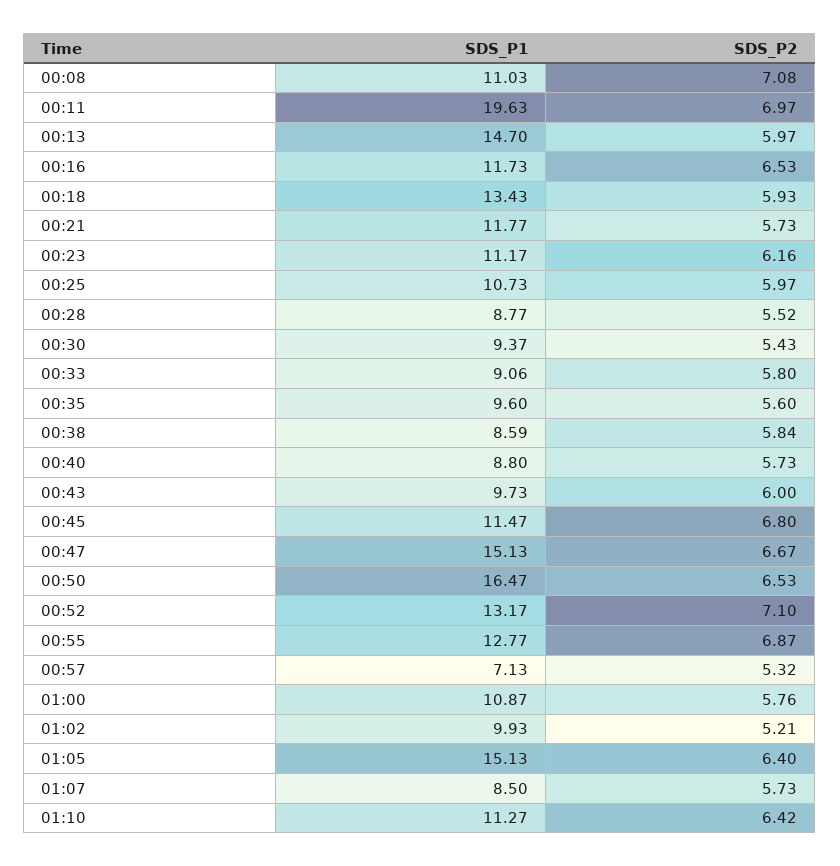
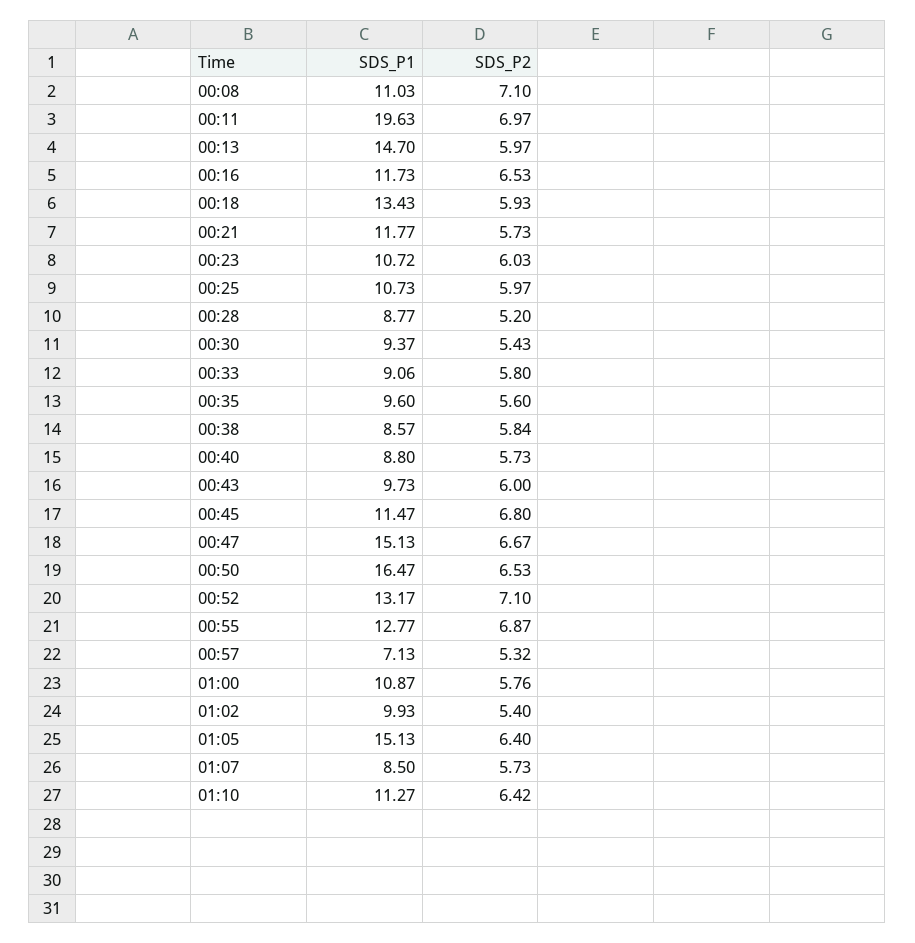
  {
    "SDS_P1": {
      "00:08": 11.03,
      "00:11": 19.63,
      "00:13": 14.7,
      "00:16": 11.73,
      "00:18": 13.43,
      "00:21": 11.77,
-     "00:23": 11.17,
+     "00:23": 10.72,
      "00:25": 10.73,
      "00:28": 8.77,
      "00:30": 9.37,
      "00:33": 9.06,
      "00:35": 9.6,
-     "00:38": 8.59,
+     "00:38": 8.57,
      "00:40": 8.8,
      "00:43": 9.73,
      "00:45": 11.47,
      "00:47": 15.13,
      "00:50": 16.47,
      "00:52": 13.17,
      "00:55": 12.77,
      "00:57": 7.13,
      "01:00": 10.87,
      "01:02": 9.93,
      "01:05": 15.13,
      "01:07": 8.5,
      "01:10": 11.27
    },
    "SDS_P2": {
-     "00:08": 7.08,
+     "00:08": 7.1,
      "00:11": 6.97,
      "00:13": 5.97,
      "00:16": 6.53,
      "00:18": 5.93,
      "00:21": 5.73,
-     "00:23": 6.16,
+     "00:23": 6.03,
      "00:25": 5.97,
-     "00:28": 5.52,
+     "00:28": 5.2,
      "00:30": 5.43,
      "00:33": 5.8,
      "00:35": 5.6,
      "00:38": 5.84,
      "00:40": 5.73,
      "00:43": 6,
      "00:45": 6.8,
      "00:47": 6.67,
      "00:50": 6.53,
      "00:52": 7.1,
      "00:55": 6.87,
      "00:57": 5.32,
      "01:00": 5.76,
-     "01:02": 5.21,
+     "01:02": 5.4,
      "01:05": 6.4,
      "01:07": 5.73,
      "01:10": 6.42
    }
  }

